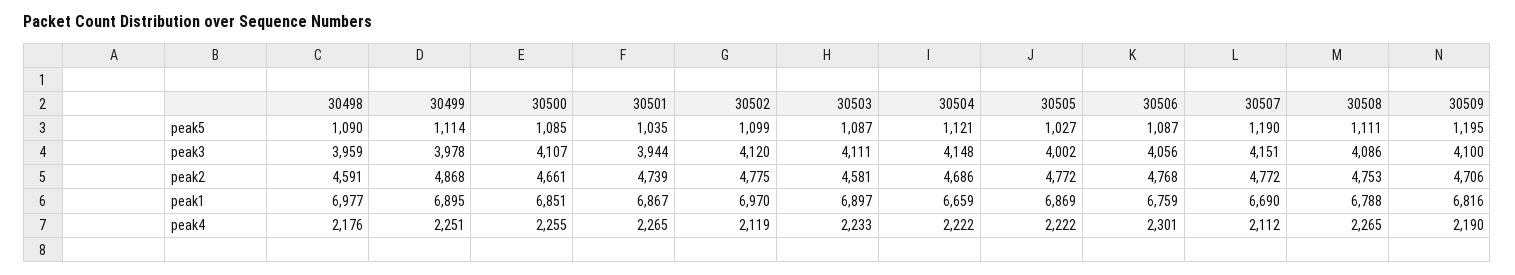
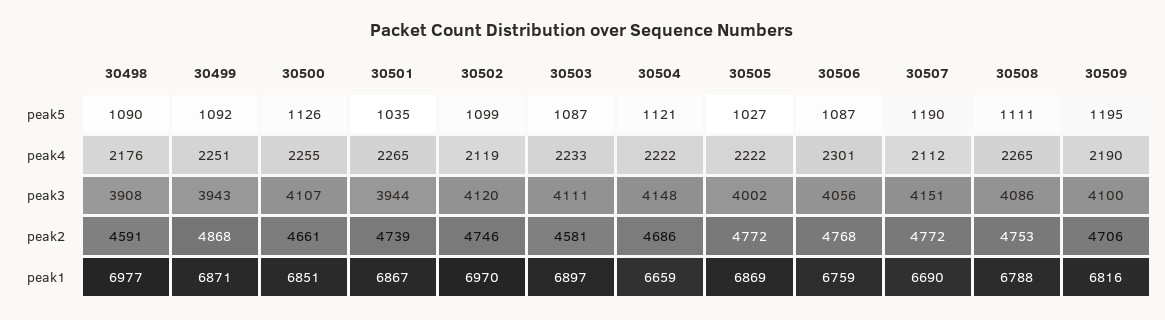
  {
    "30498": {
      "peak5": 1090,
-     "peak3": 3959,
+     "peak3": 3908,
      "peak2": 4591,
      "peak1": 6977,
      "peak4": 2176
    },
    "30499": {
-     "peak5": 1114,
+     "peak5": 1092,
-     "peak3": 3978,
+     "peak3": 3943,
      "peak2": 4868,
-     "peak1": 6895,
+     "peak1": 6871,
      "peak4": 2251
    },
    "30500": {
-     "peak5": 1085,
+     "peak5": 1126,
      "peak3": 4107,
      "peak2": 4661,
      "peak1": 6851,
      "peak4": 2255
    },
    "30501": {
      "peak5": 1035,
      "peak3": 3944,
      "peak2": 4739,
      "peak1": 6867,
      "peak4": 2265
    },
    "30502": {
      "peak5": 1099,
      "peak3": 4120,
-     "peak2": 4775,
+     "peak2": 4746,
      "peak1": 6970,
      "peak4": 2119
    },
    "30503": {
      "peak5": 1087,
      "peak3": 4111,
      "peak2": 4581,
      "peak1": 6897,
      "peak4": 2233
    },
    "30504": {
      "peak5": 1121,
      "peak3": 4148,
      "peak2": 4686,
      "peak1": 6659,
      "peak4": 2222
    },
    "30505": {
      "peak5": 1027,
      "peak3": 4002,
      "peak2": 4772,
      "peak1": 6869,
      "peak4": 2222
    },
    "30506": {
      "peak5": 1087,
      "peak3": 4056,
      "peak2": 4768,
      "peak1": 6759,
      "peak4": 2301
    },
    "30507": {
      "peak5": 1190,
      "peak3": 4151,
      "peak2": 4772,
      "peak1": 6690,
      "peak4": 2112
    },
    "30508": {
      "peak5": 1111,
      "peak3": 4086,
      "peak2": 4753,
      "peak1": 6788,
      "peak4": 2265
    },
    "30509": {
      "peak5": 1195,
      "peak3": 4100,
      "peak2": 4706,
      "peak1": 6816,
      "peak4": 2190
    }
  }

